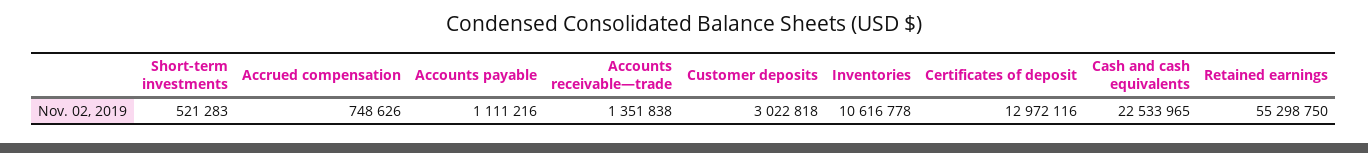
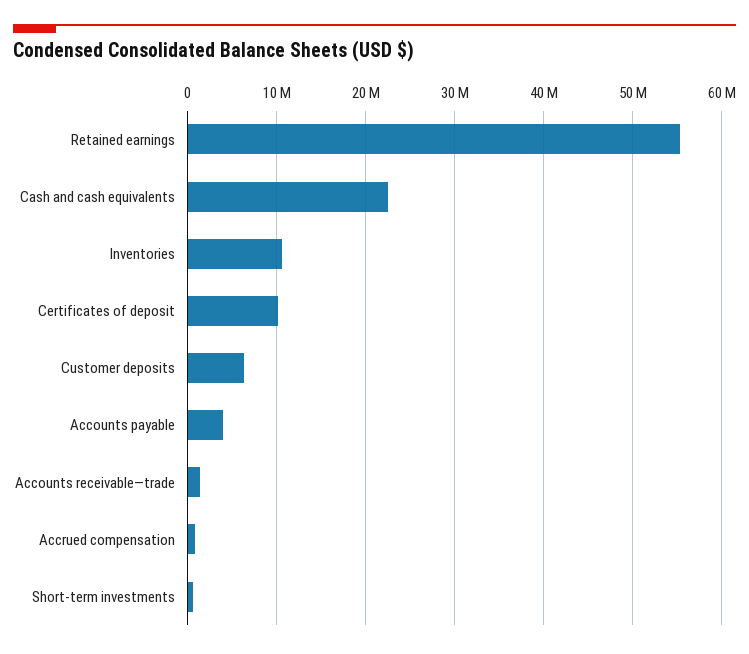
  {
    "Short-term investments": 521283,
    "Accrued compensation": 748626,
-   "Accounts payable": 1111216,
+   "Accounts payable": 4000000,
    "Accounts receivable—trade": 1351838,
-   "Customer deposits": 3022818,
+   "Customer deposits": 6000000,
    "Inventories": 10616778,
-   "Certificates of deposit": 12972116,
+   "Certificates of deposit": 10000000,
    "Cash and cash equivalents": 22533965,
    "Retained earnings": 55298750
  }

